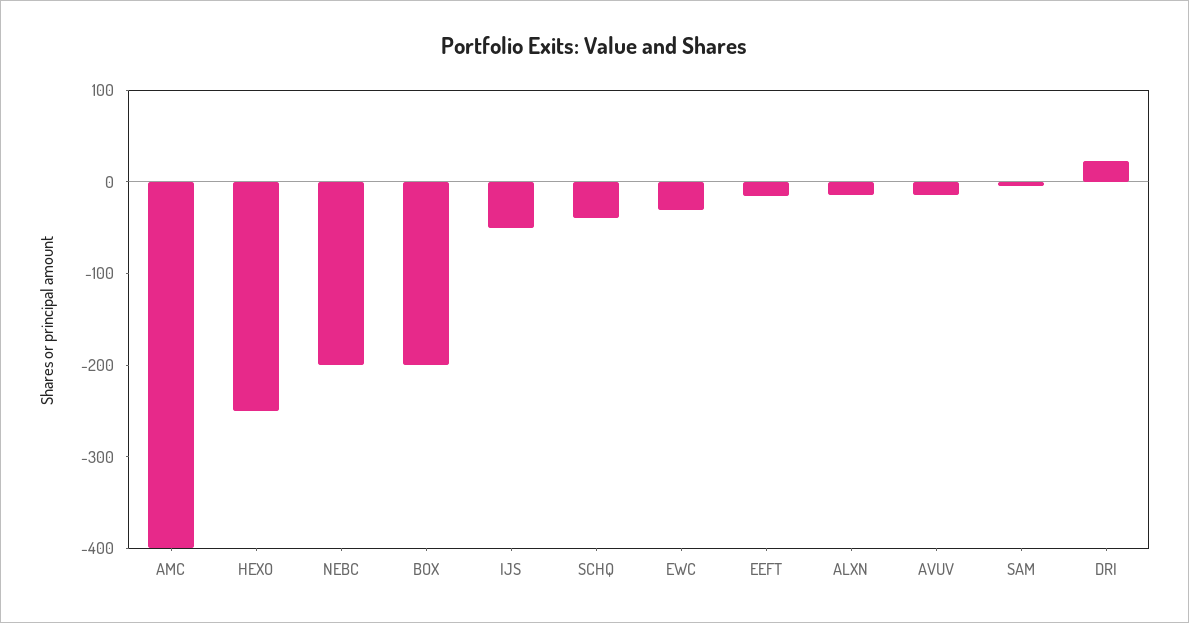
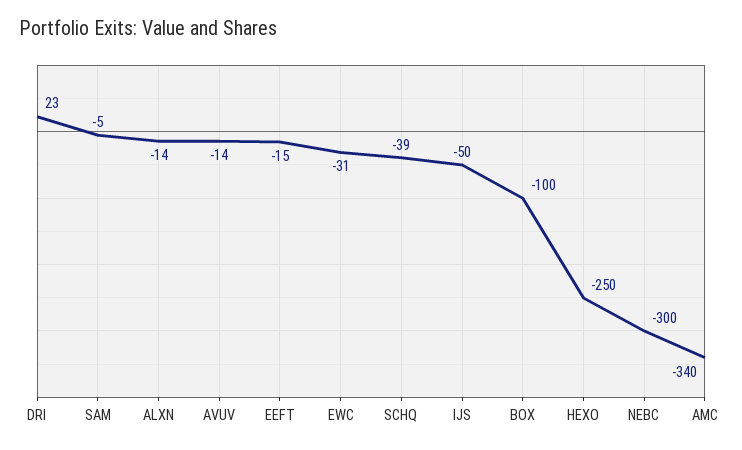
  {
-   "AMC": -400,
+   "AMC": -340,
    "HEXO": -250,
-   "NEBC": -200,
+   "NEBC": -300,
-   "BOX": -200,
+   "BOX": -100,
    "IJS": -50,
    "SCHQ": -39,
    "EWC": -31,
    "EEFT": -15,
    "ALXN": -14,
    "AVUV": -14,
    "SAM": -5,
    "DRI": 23
  }

